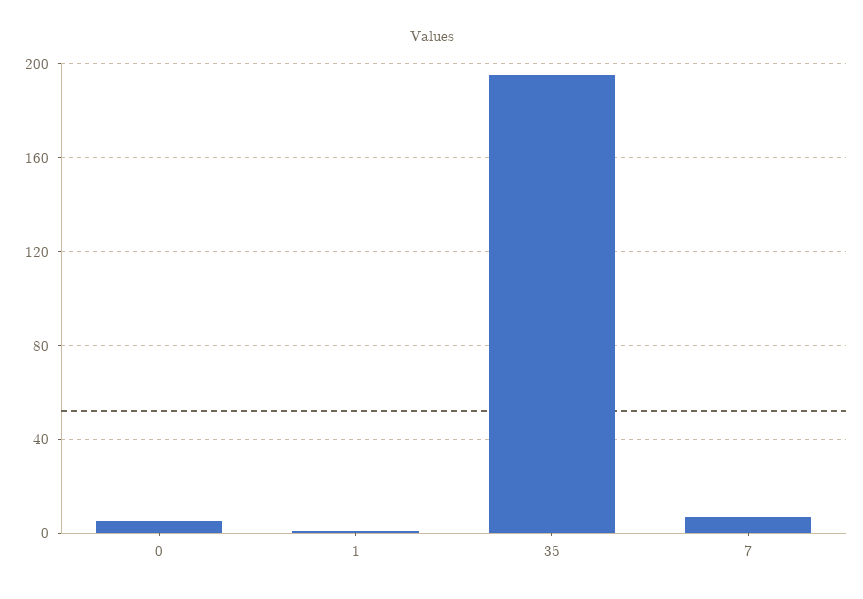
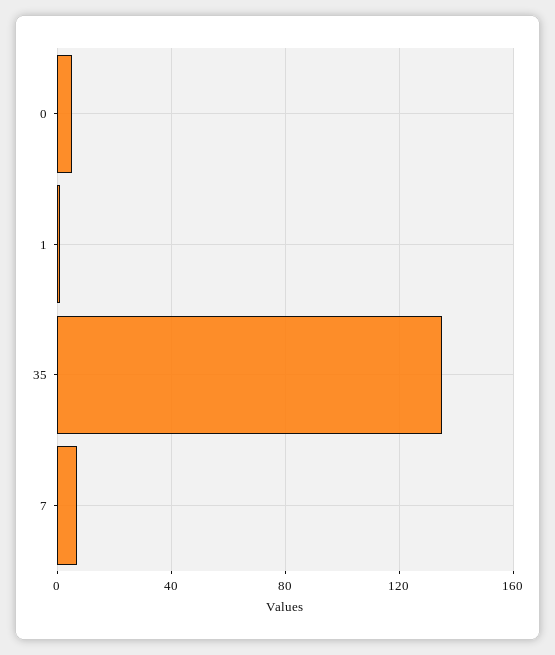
  {
    "0": 5,
    "1": 0,
-   "35": 195,
+   "35": 135,
    "7": 5
  }

